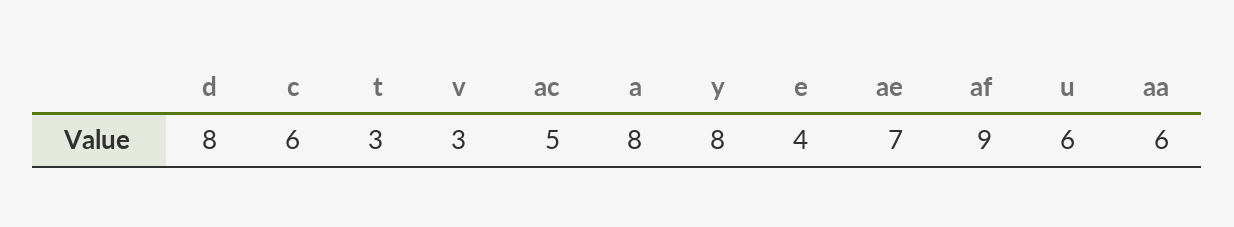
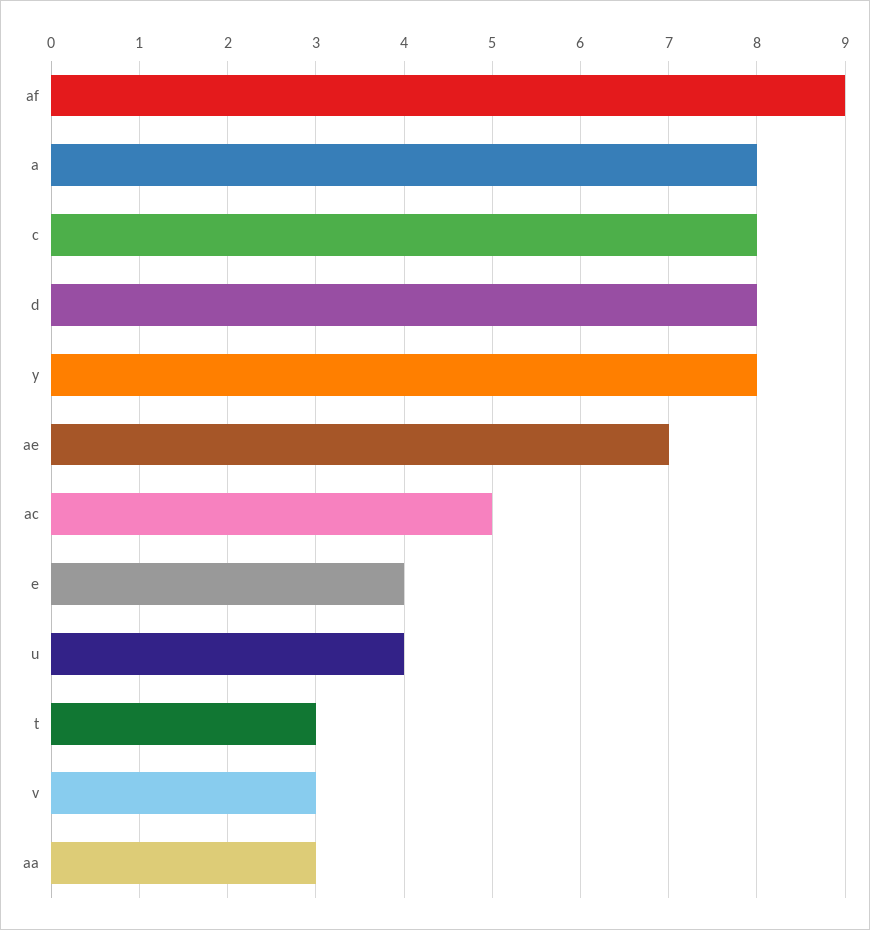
  {
    "d": 8,
-   "c": 6,
+   "c": 8,
    "t": 3,
    "v": 3,
    "ac": 5,
    "a": 8,
    "y": 8,
    "e": 4,
    "ae": 7,
    "af": 9,
-   "u": 6,
+   "u": 4,
-   "aa": 6
+   "aa": 3
  }

